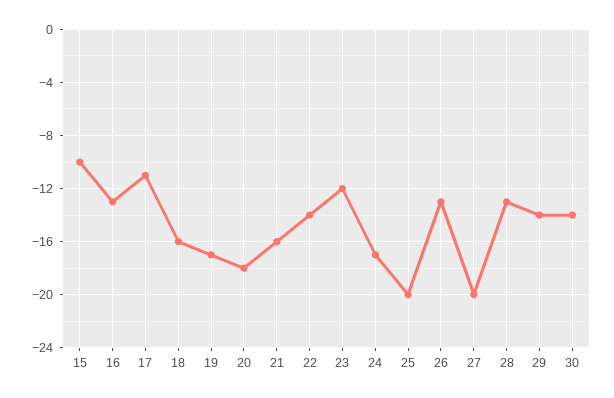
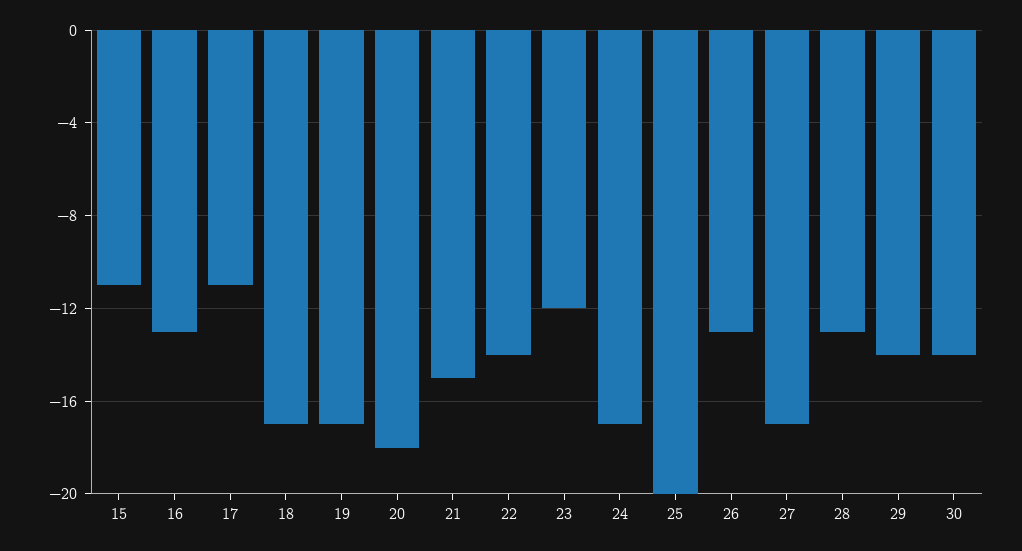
  {
-   "15": -10,
+   "15": -11,
    "16": -13,
    "17": -11,
-   "18": -16,
+   "18": -17,
    "19": -17,
    "20": -18,
-   "21": -16,
+   "21": -15,
    "22": -14,
    "23": -12,
    "24": -17,
    "25": -20,
    "26": -13,
-   "27": -20,
+   "27": -17,
    "28": -13,
    "29": -14,
    "30": -14
  }

